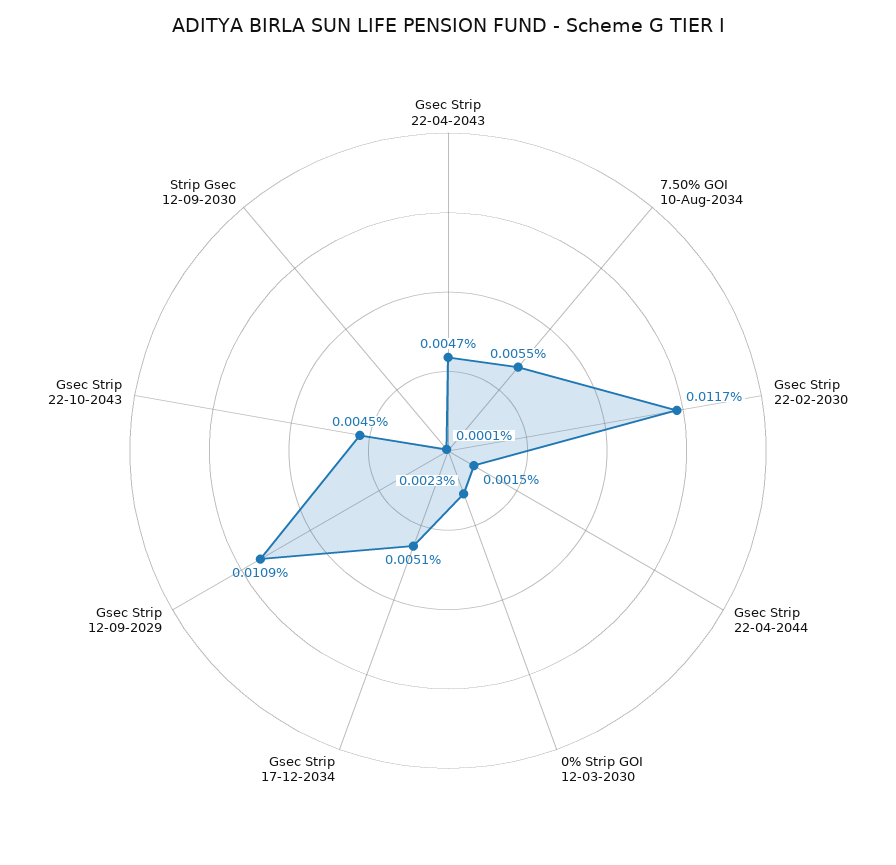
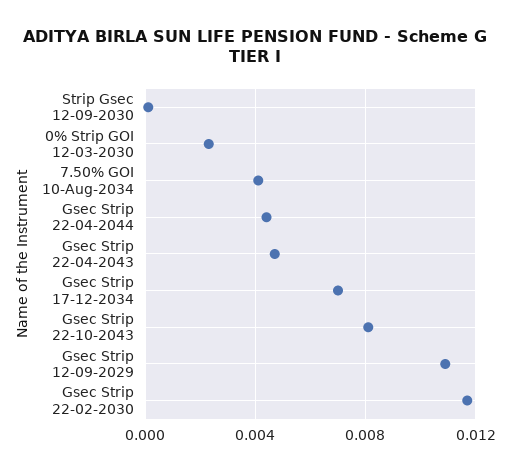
  {
    "Gsec Strip 22-04-2043": 0.0047,
-   "7.50% GOI 10-Aug-2034": 0.0055,
+   "7.50% GOI 10-Aug-2034": 0.004,
    "Gsec Strip 22-02-2030": 0.0117,
-   "Gsec Strip 22-04-2044": 0.0015,
+   "Gsec Strip 22-04-2044": 0.0045,
    "0% Strip GOI 12-03-2030": 0.0023,
-   "Gsec Strip 17-12-2034": 0.0051,
+   "Gsec Strip 17-12-2034": 0.007,
    "Gsec Strip 12-09-2029": 0.0109,
-   "Gsec Strip 22-10-2043": 0.0045,
+   "Gsec Strip 22-10-2043": 0.008,
    "Strip Gsec 12-09-2030": 0.0001
  }

